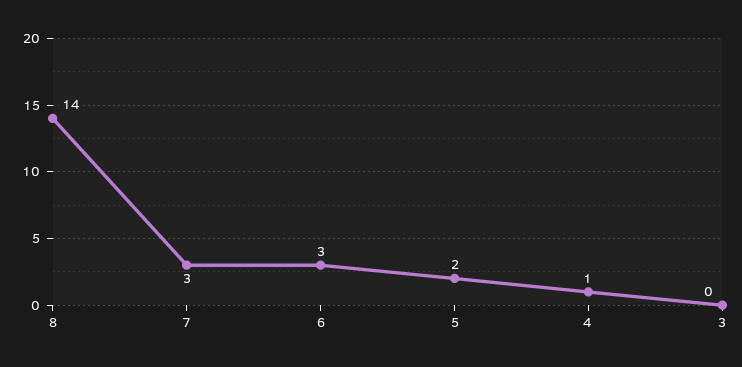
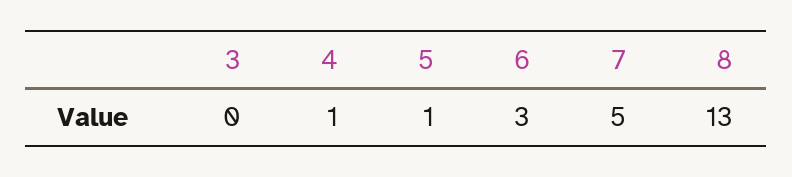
  {
-   "8": 14,
+   "8": 13,
-   "7": 3,
+   "7": 5,
    "6": 3,
-   "5": 2,
+   "5": 1,
    "4": 1,
    "3": 0
  }

